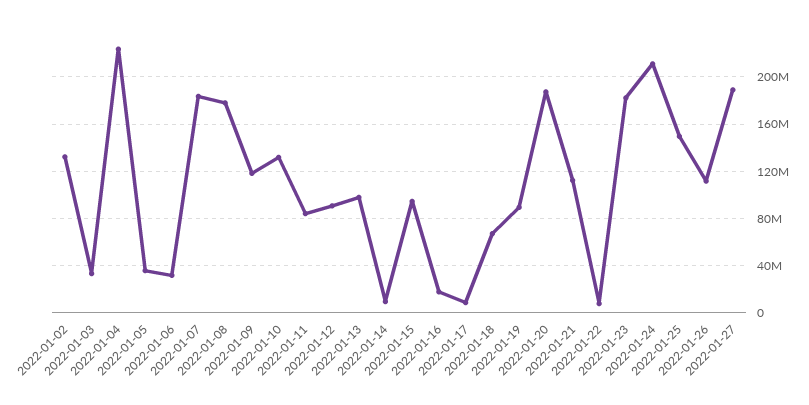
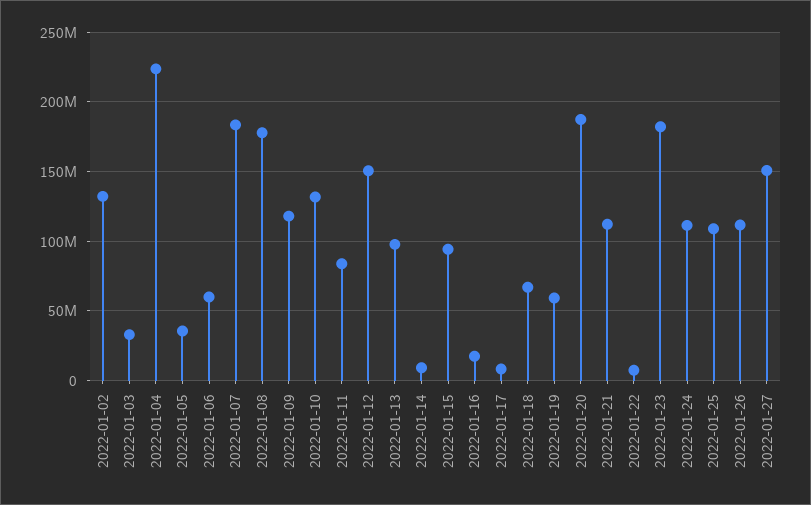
  {
    "2022-01-02": 130000000,
    "2022-01-03": 35000000,
    "2022-01-04": 225000000,
    "2022-01-05": 35000000,
-   "2022-01-06": 30000000,
+   "2022-01-06": 60000000,
    "2022-01-07": 185000000,
    "2022-01-08": 180000000,
    "2022-01-09": 120000000,
    "2022-01-10": 130000000,
    "2022-01-11": 85000000,
-   "2022-01-12": 90000000,
+   "2022-01-12": 150000000,
    "2022-01-13": 100000000,
    "2022-01-14": 10000000,
    "2022-01-15": 95000000,
    "2022-01-16": 20000000,
    "2022-01-17": 10000000,
    "2022-01-18": 65000000,
-   "2022-01-19": 90000000,
+   "2022-01-19": 60000000,
    "2022-01-20": 185000000,
    "2022-01-21": 110000000,
    "2022-01-22": 10000000,
    "2022-01-23": 180000000,
-   "2022-01-24": 210000000,
+   "2022-01-24": 110000000,
-   "2022-01-25": 150000000,
+   "2022-01-25": 110000000,
    "2022-01-26": 110000000,
-   "2022-01-27": 190000000
+   "2022-01-27": 150000000
  }

